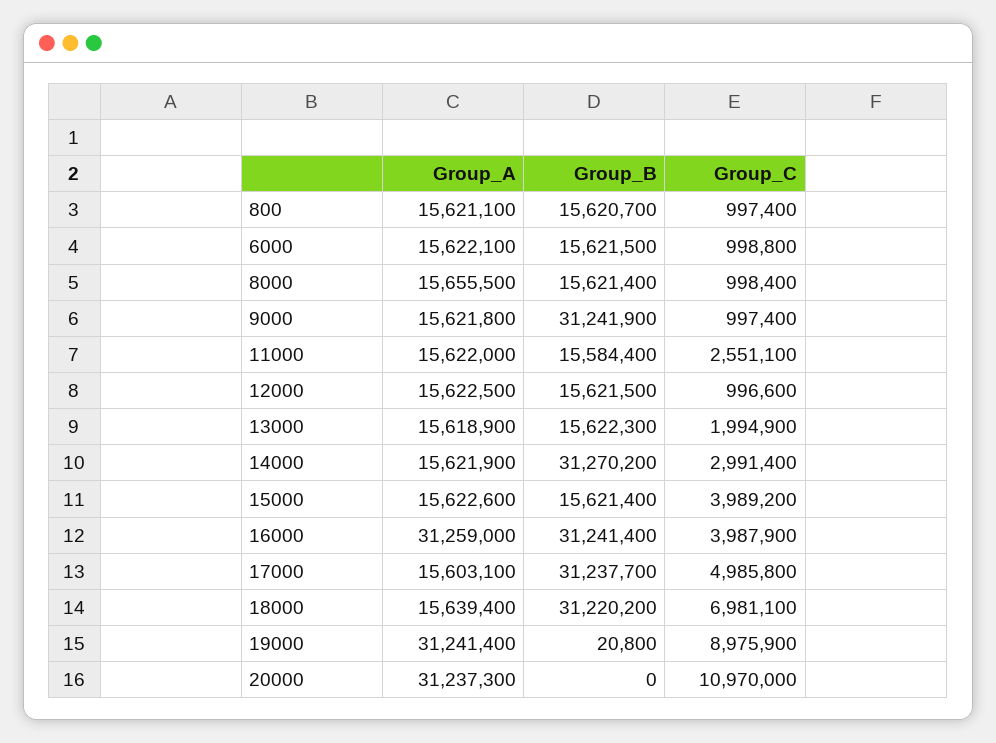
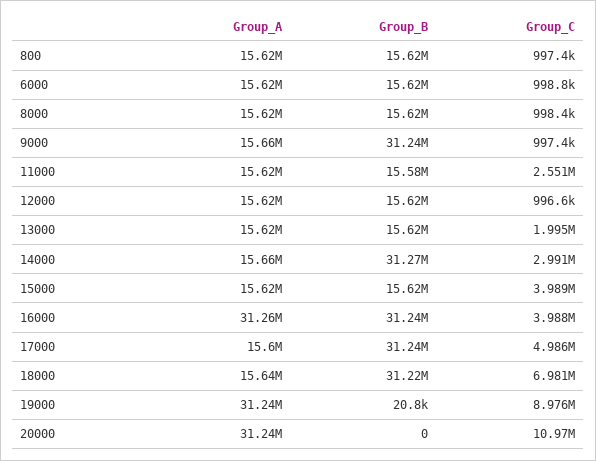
  {
    "Group_A": {
      "800": 15621100,
      "6000": 15622100,
-     "8000": 15655500,
+     "8000": 15620000,
-     "9000": 15621800,
+     "9000": 15660000,
      "11000": 15622000,
      "12000": 15622500,
      "13000": 15618900,
-     "14000": 15621900,
+     "14000": 15660000,
      "15000": 15622600,
      "16000": 31259000,
      "17000": 15603100,
      "18000": 15639400,
      "19000": 31241400,
      "20000": 31237300
    },
    "Group_B": {
      "800": 15620700,
      "6000": 15621500,
      "8000": 15621400,
      "9000": 31241900,
      "11000": 15584400,
      "12000": 15621500,
      "13000": 15622300,
      "14000": 31270200,
      "15000": 15621400,
      "16000": 31241400,
      "17000": 31237700,
      "18000": 31220200,
      "19000": 20800,
      "20000": 0
    },
    "Group_C": {
      "800": 997400,
      "6000": 998800,
      "8000": 998400,
      "9000": 997400,
      "11000": 2551100,
      "12000": 996600,
      "13000": 1994900,
      "14000": 2991400,
      "15000": 3989200,
      "16000": 3987900,
      "17000": 4985800,
      "18000": 6981100,
      "19000": 8975900,
      "20000": 10970000
    }
  }

